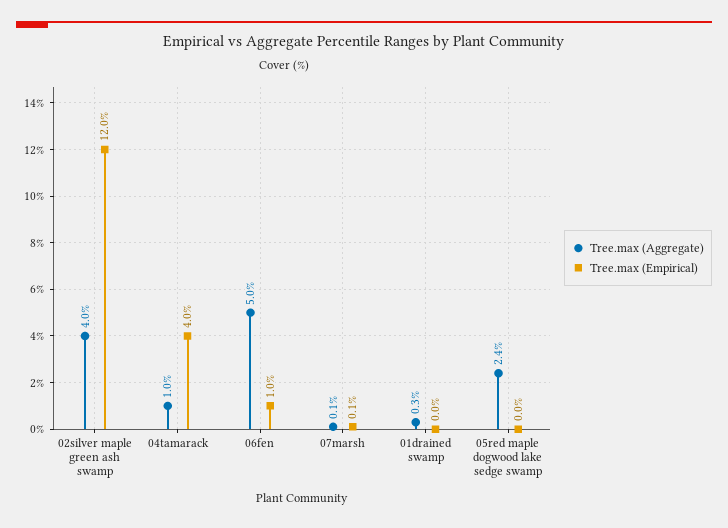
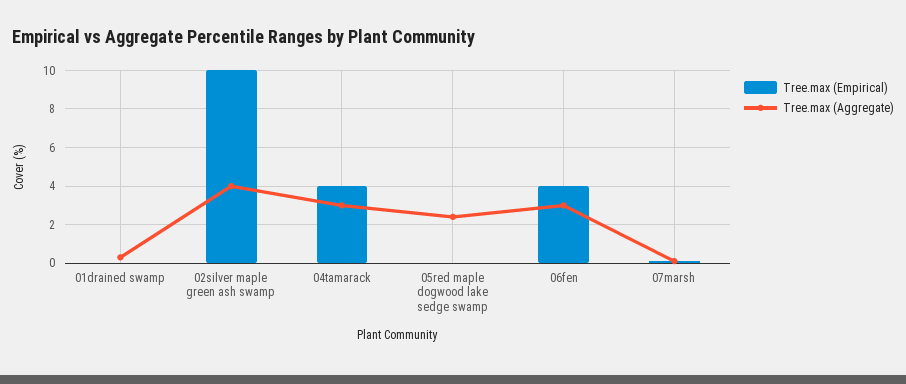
  {
    "Tree.max (Aggregate)": {
      "02silver maple green ash swamp": 4,
-     "04tamarack": 1,
+     "04tamarack": 3,
-     "06fen": 5,
+     "06fen": 3,
      "07marsh": 0.1,
      "01drained swamp": 0.3,
      "05red maple dogwood lake sedge swamp": 2.4
    },
    "Tree.max (Empirical)": {
-     "02silver maple green ash swamp": 12,
+     "02silver maple green ash swamp": 10,
      "04tamarack": 4,
-     "06fen": 1,
+     "06fen": 4,
      "07marsh": 0.1,
      "01drained swamp": 0,
      "05red maple dogwood lake sedge swamp": 0
    }
  }

